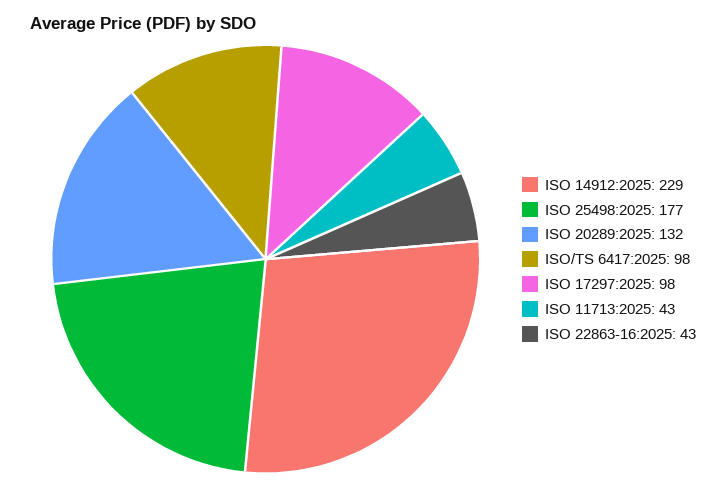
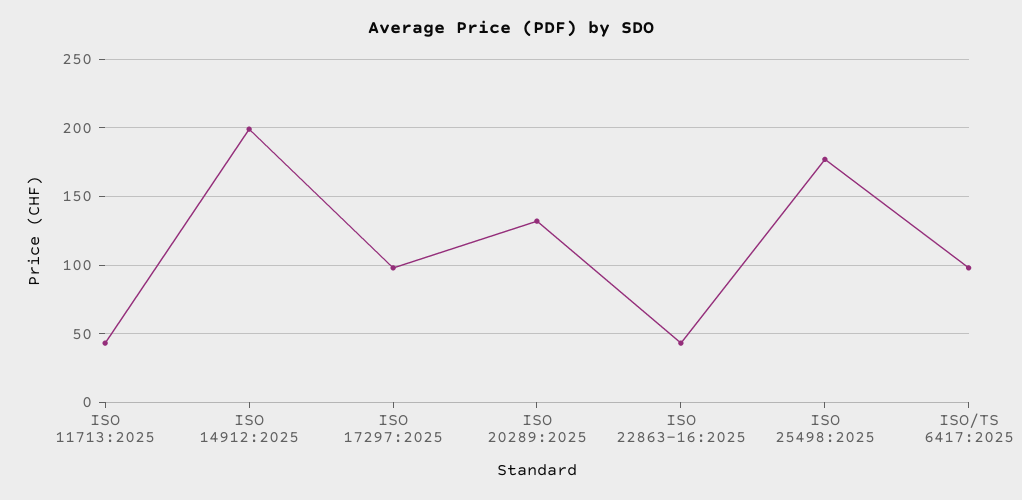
  {
-   "ISO 14912:2025": 229,
+   "ISO 14912:2025": 200,
    "ISO 25498:2025": 177,
    "ISO 20289:2025": 132,
    "ISO/TS 6417:2025": 98,
    "ISO 17297:2025": 98,
    "ISO 11713:2025": 43,
    "ISO 22863-16:2025": 43
  }

